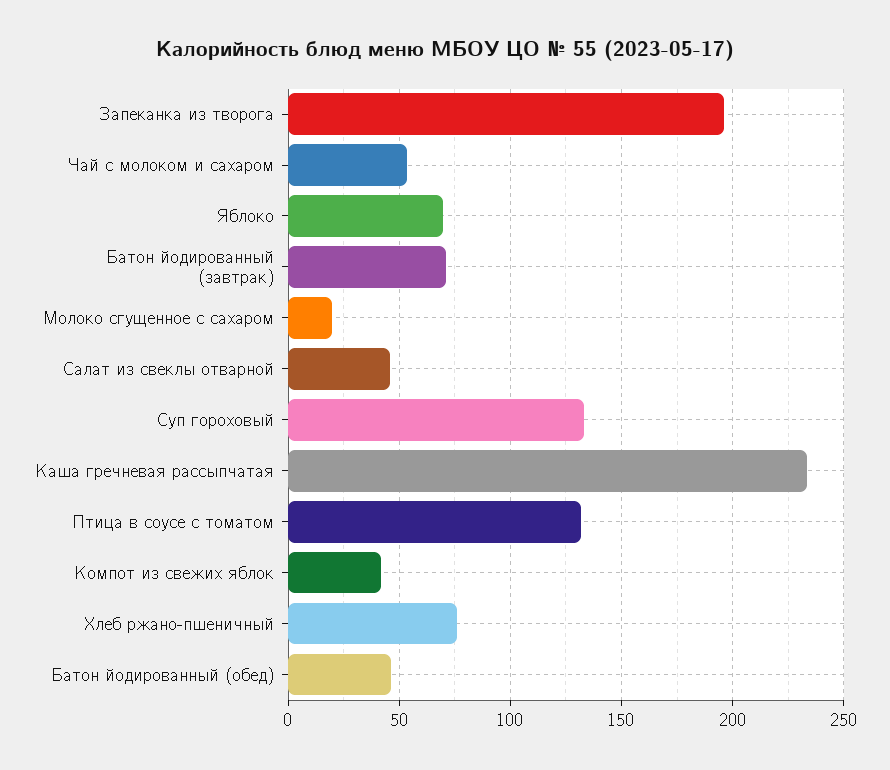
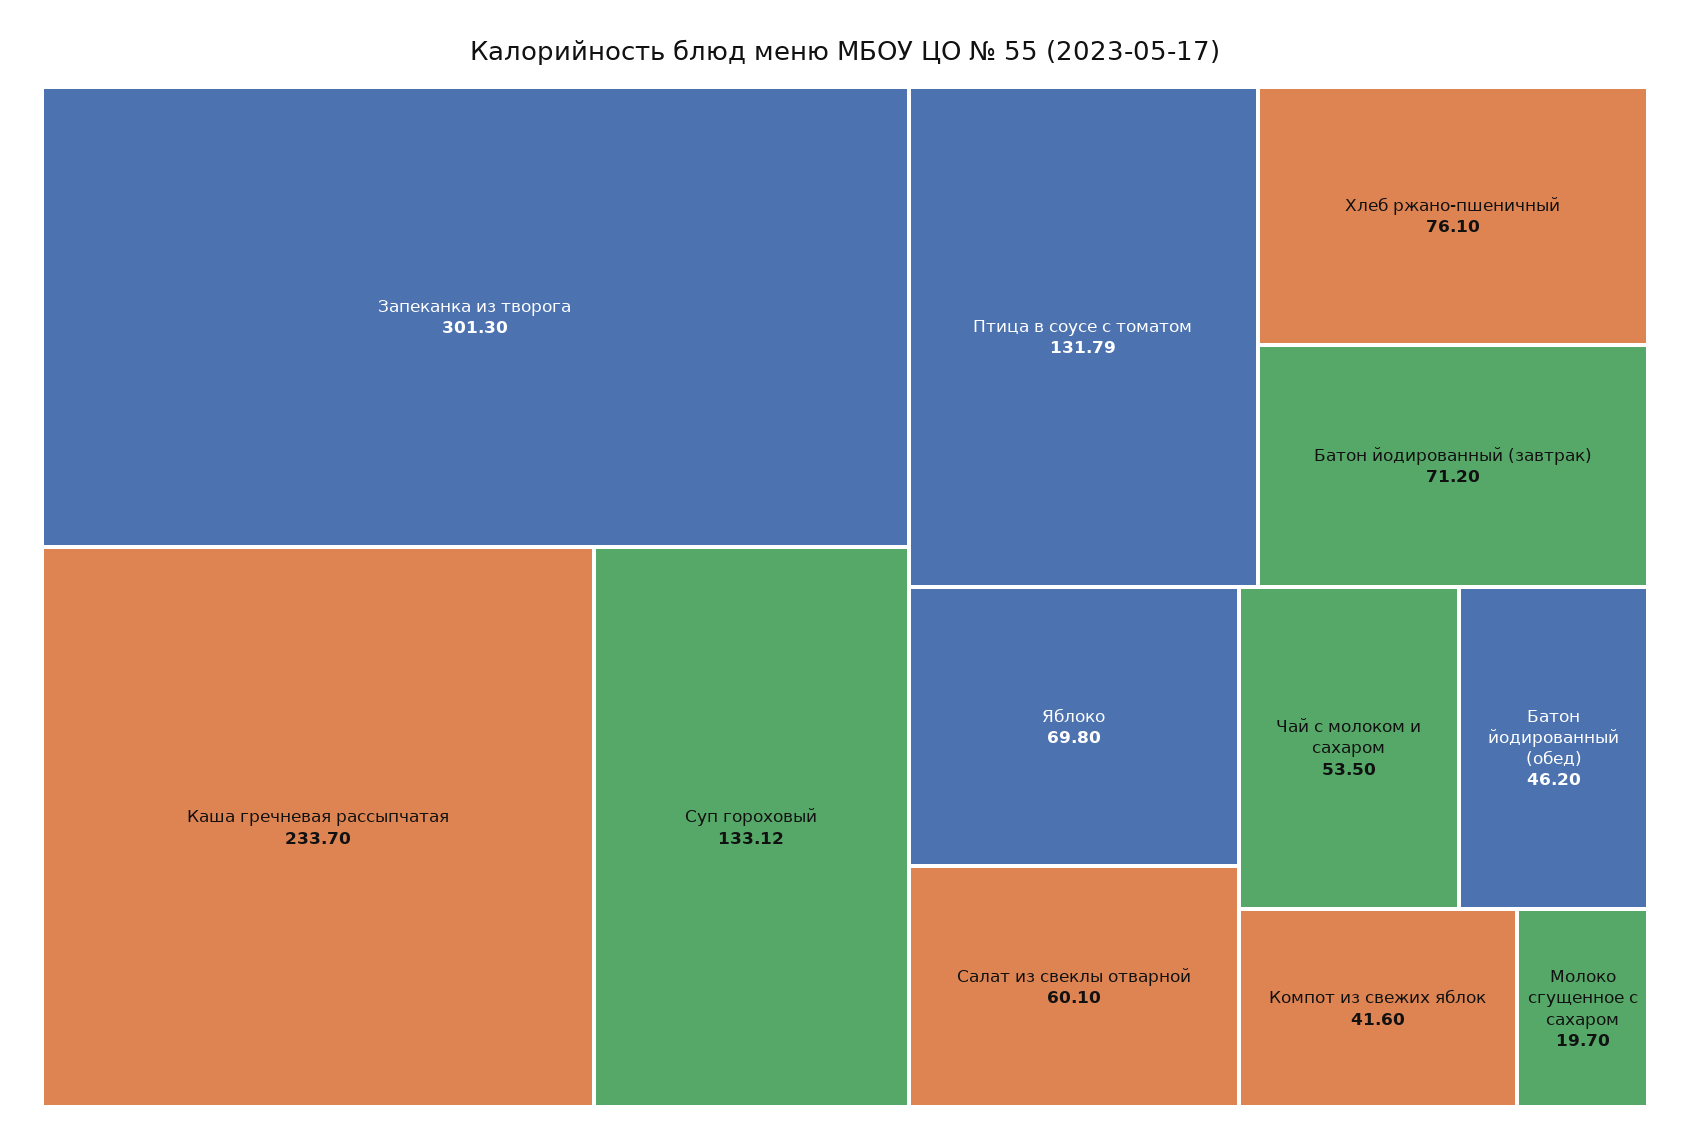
  {
-   "Запеканка из творога": 195,
+   "Запеканка из творога": 301.3,
    "Чай с молоком и сахаром": 53.5,
    "Яблоко": 69.8,
    "Батон йодированный (завтрак)": 71.2,
    "Молоко сгущенное с сахаром": 19.7,
-   "Салат из свеклы отварной": 45,
+   "Салат из свеклы отварной": 60.1,
    "Суп гороховый": 133.12,
    "Каша гречневая рассыпчатая": 233.7,
    "Птица в соусе с томатом": 131.79,
    "Компот из свежих яблок": 41.6,
    "Хлеб ржано-пшеничный": 76.1,
    "Батон йодированный (обед)": 46.2
  }

